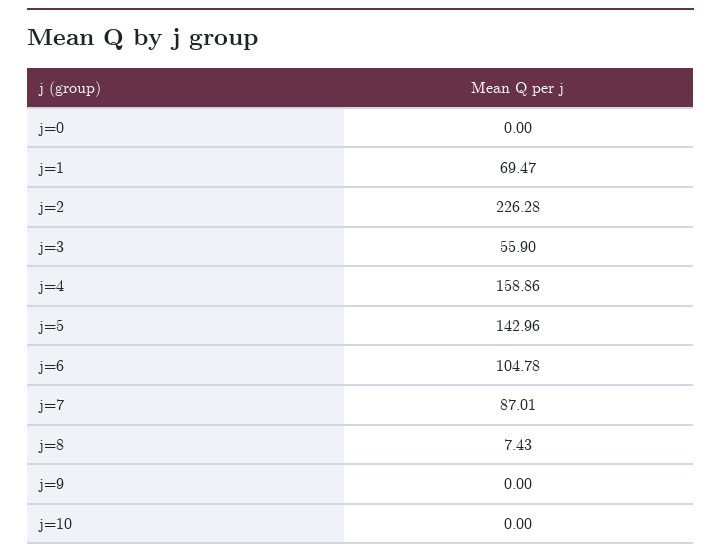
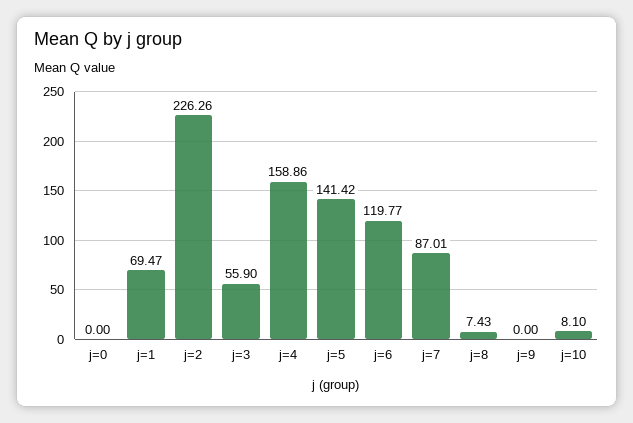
  {
    "j=0": 0,
    "j=1": 69.47,
-   "j=2": 226.28,
+   "j=2": 226.26,
    "j=3": 55.9,
    "j=4": 158.86,
-   "j=5": 142.96,
+   "j=5": 141.42,
-   "j=6": 104.78,
+   "j=6": 119.77,
    "j=7": 87.01,
    "j=8": 7.43,
    "j=9": 0,
-   "j=10": 0
+   "j=10": 8.1
  }

